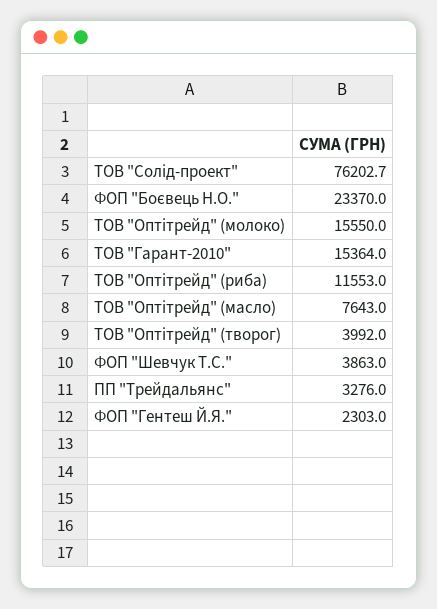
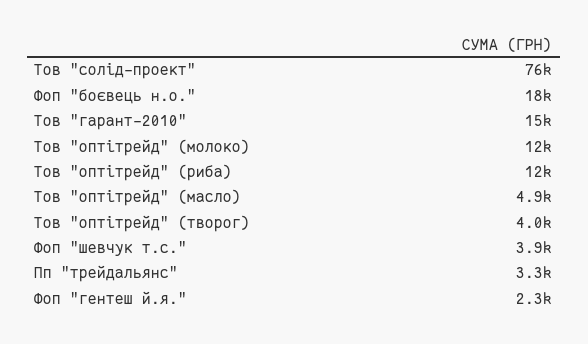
  {
    "ТОВ \"Солід-проект\"": 76202.7,
-   "ФОП \"Боєвець Н.О.\"": 23370,
+   "ФОП \"Боєвець Н.О.\"": 18000,
-   "ТОВ \"Оптітрейд\" (молоко)": 15550,
+   "ТОВ \"Оптітрейд\" (молоко)": 12000,
    "ТОВ \"Гарант-2010\"": 15364,
    "ТОВ \"Оптітрейд\" (риба)": 11553,
-   "ТОВ \"Оптітрейд\" (масло)": 7643,
+   "ТОВ \"Оптітрейд\" (масло)": 4900,
    "ТОВ \"Оптітрейд\" (творог)": 3992,
    "ФОП \"Шевчук Т.С.\"": 3863,
    "ПП \"Трейдальянс\"": 3276,
    "ФОП \"Гентеш Й.Я.\"": 2303
  }

